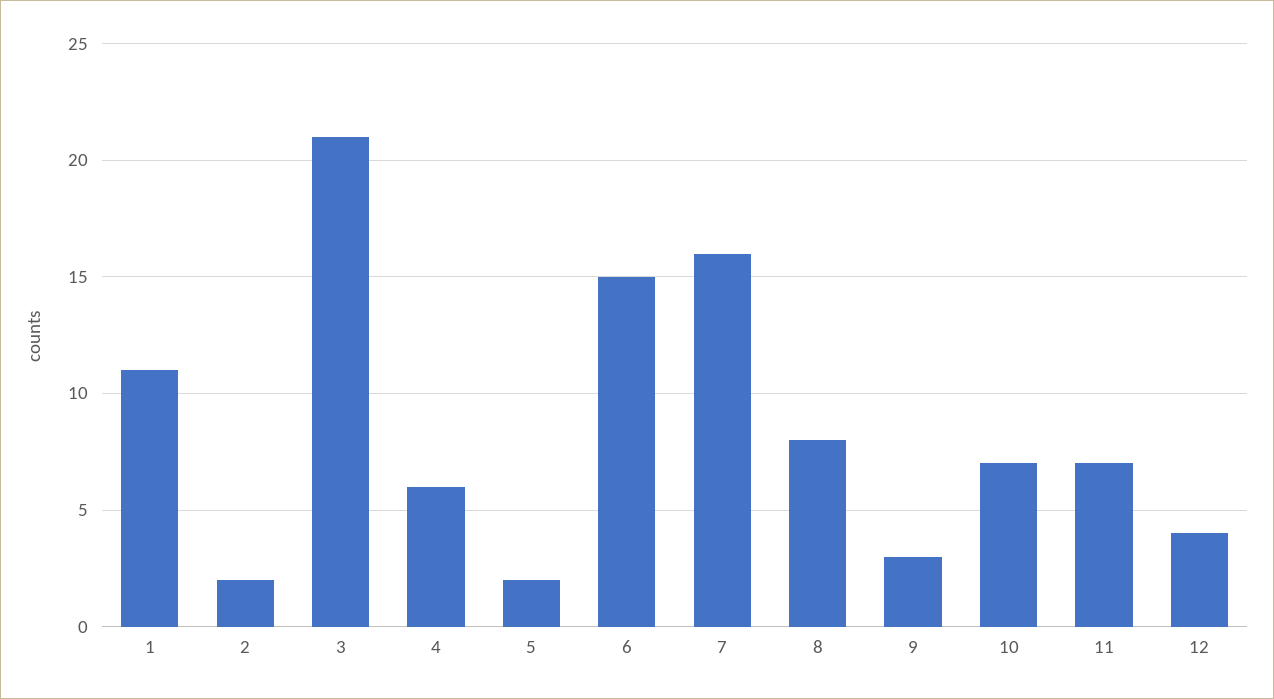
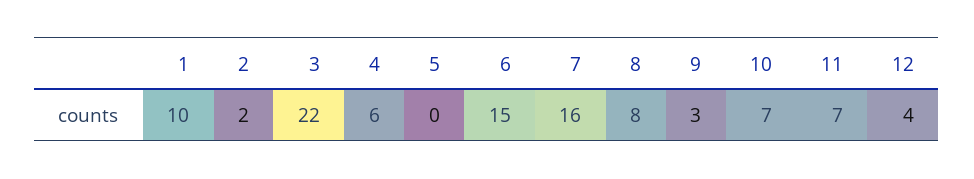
  {
-   "1": 11,
+   "1": 10,
    "2": 2,
-   "3": 21,
+   "3": 22,
    "4": 6,
-   "5": 2,
+   "5": 0,
    "6": 15,
    "7": 16,
    "8": 8,
    "9": 3,
    "10": 7,
    "11": 7,
    "12": 4
  }

